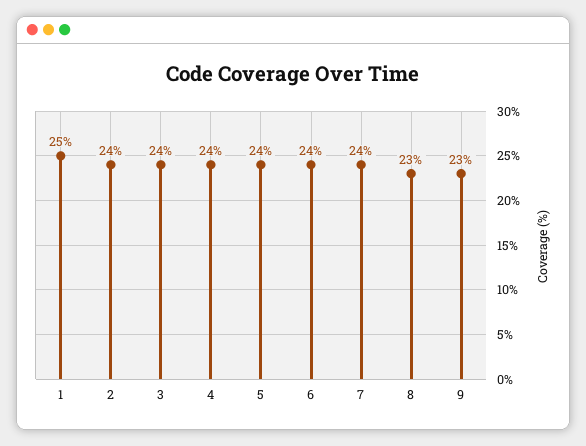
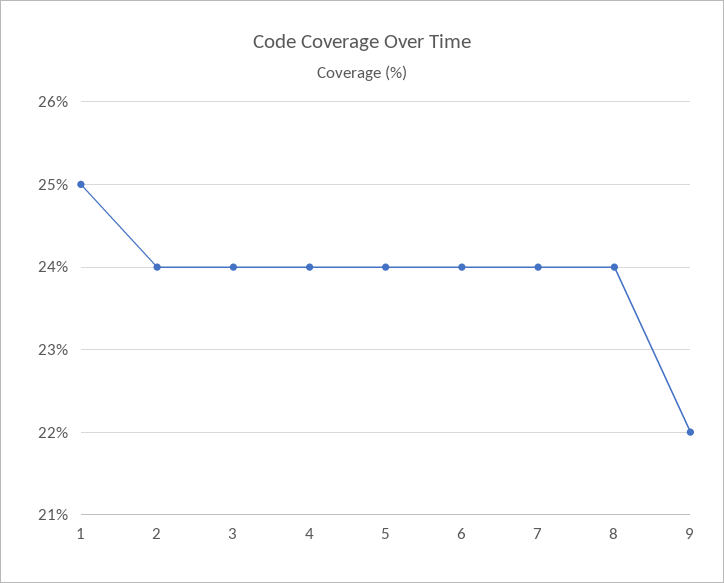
  {
    "1": 25,
    "2": 24,
    "3": 24,
    "4": 24,
    "5": 24,
    "6": 24,
    "7": 24,
-   "8": 23,
+   "8": 24,
-   "9": 23
+   "9": 22
  }

